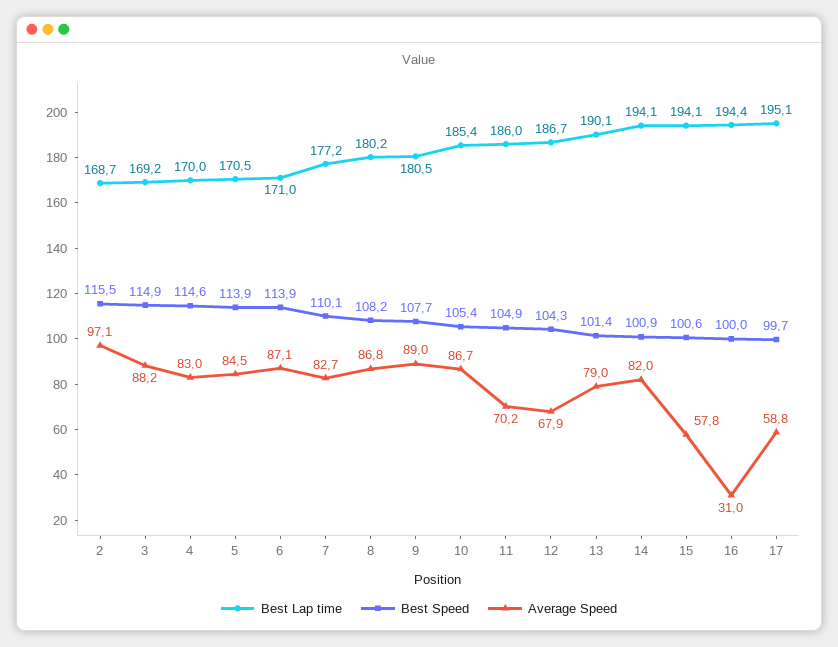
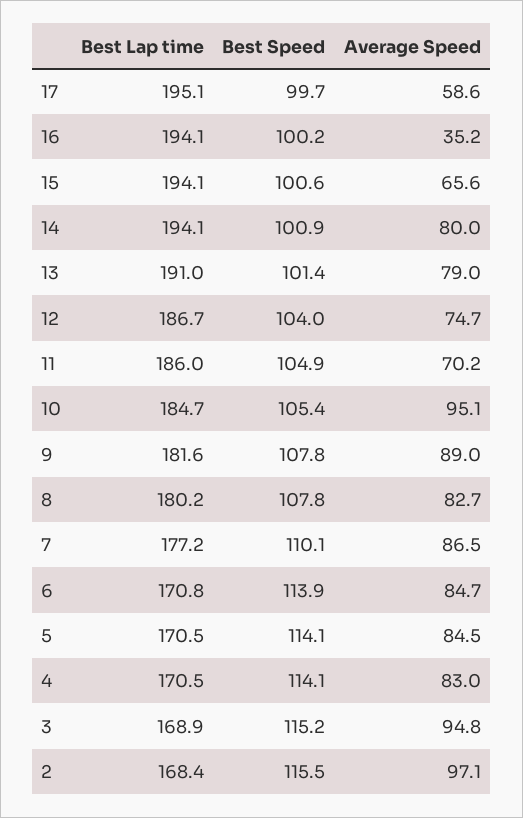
  {
    "Best Lap time": {
-     "2": 168.7,
+     "2": 168.4,
-     "3": 169.2,
+     "3": 168.9,
-     "4": 170,
+     "4": 170.5,
      "5": 170.5,
-     "6": 171,
+     "6": 170.8,
      "7": 177.2,
      "8": 180.2,
-     "9": 180.5,
+     "9": 181.6,
-     "10": 185.4,
+     "10": 184.7,
      "11": 186,
      "12": 186.7,
-     "13": 190.1,
+     "13": 191,
      "14": 194.1,
      "15": 194.1,
-     "16": 194.4,
+     "16": 194.1,
      "17": 195.1
    },
    "Best Speed": {
      "2": 115.5,
-     "3": 114.9,
+     "3": 115.2,
-     "4": 114.6,
+     "4": 114.1,
-     "5": 113.9,
+     "5": 114.1,
      "6": 113.9,
      "7": 110.1,
-     "8": 108.2,
+     "8": 107.8,
-     "9": 107.7,
+     "9": 107.8,
      "10": 105.4,
      "11": 104.9,
-     "12": 104.3,
+     "12": 104,
      "13": 101.4,
      "14": 100.9,
      "15": 100.6,
-     "16": 100,
+     "16": 100.2,
      "17": 99.7
    },
    "Average Speed": {
      "2": 97.1,
-     "3": 88.2,
+     "3": 94.8,
      "4": 83,
      "5": 84.5,
-     "6": 87.1,
+     "6": 84.7,
-     "7": 82.7,
+     "7": 86.5,
-     "8": 86.8,
+     "8": 82.7,
      "9": 89,
-     "10": 86.7,
+     "10": 95.1,
      "11": 70.2,
-     "12": 67.9,
+     "12": 74.7,
      "13": 79,
-     "14": 82,
+     "14": 80,
-     "15": 57.8,
+     "15": 65.6,
-     "16": 31,
+     "16": 35.2,
-     "17": 58.8
+     "17": 58.6
    }
  }

